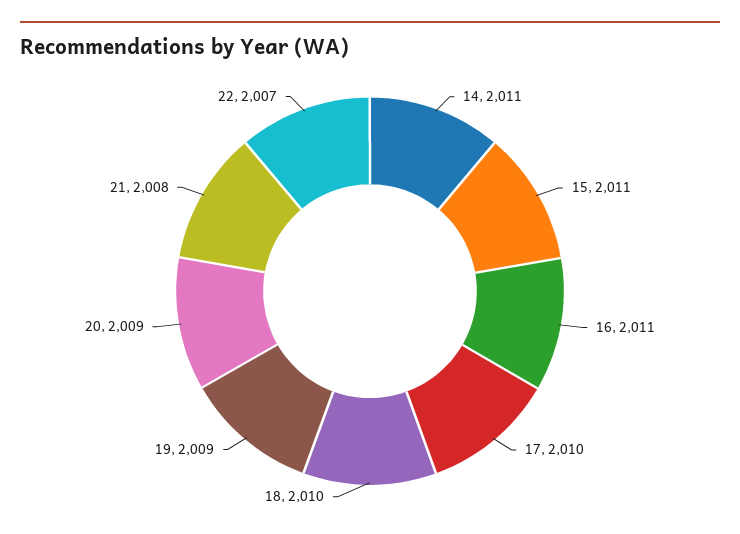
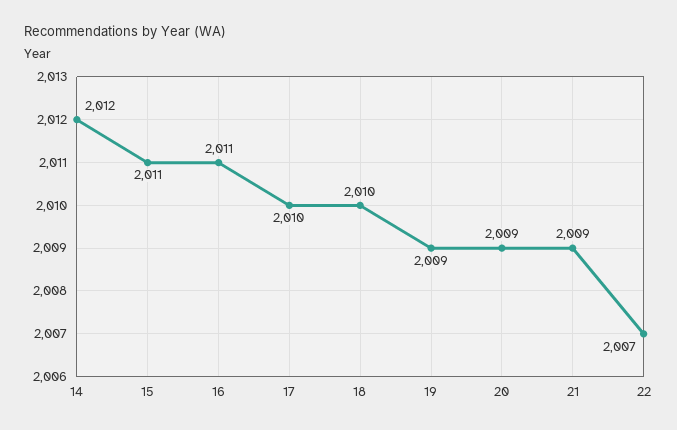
  {
-   "14": 2011,
+   "14": 2012,
    "15": 2011,
    "16": 2011,
    "17": 2010,
    "18": 2010,
    "19": 2009,
    "20": 2009,
-   "21": 2008,
+   "21": 2009,
    "22": 2007
  }

